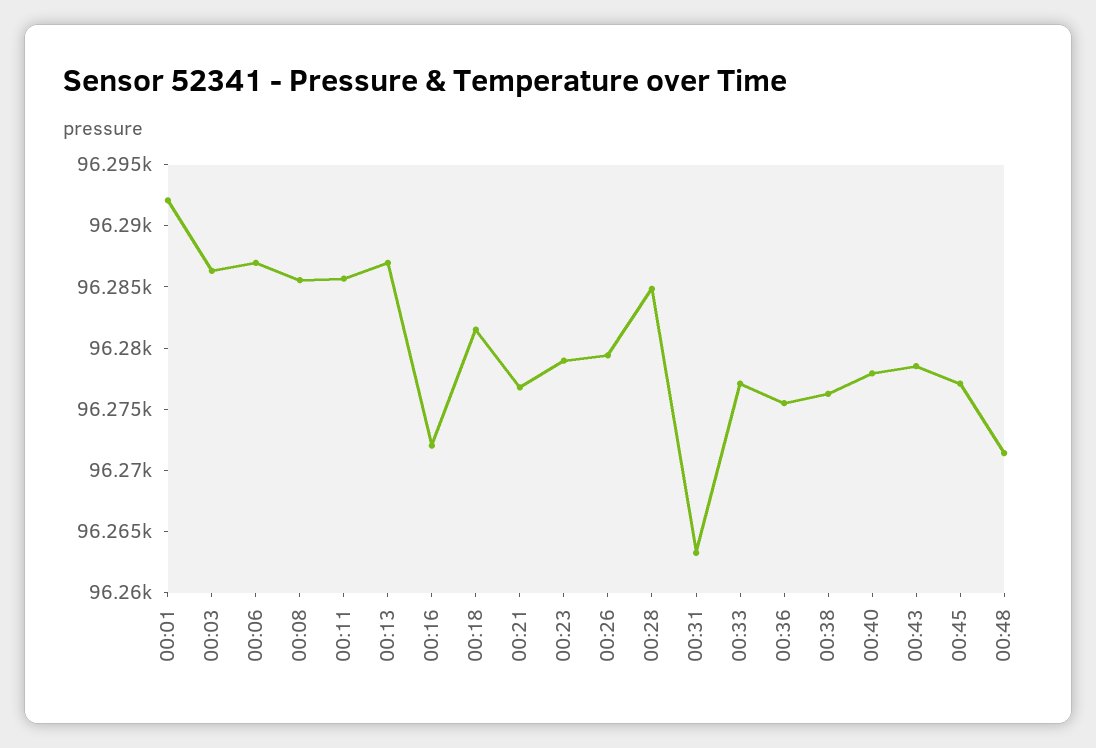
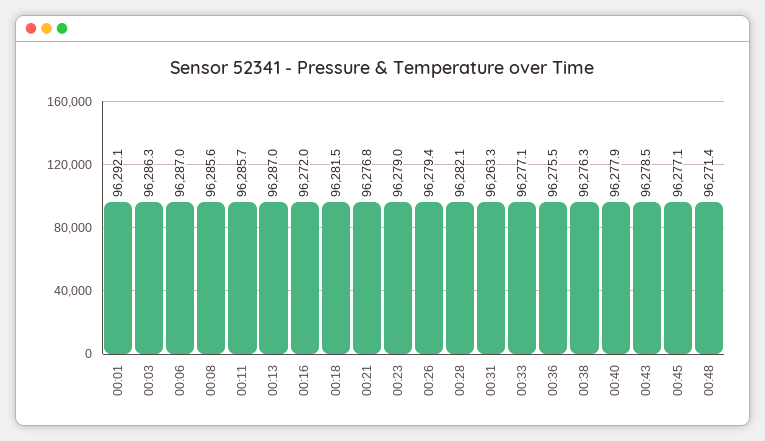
  {
    "00:01": 96292.1,
    "00:03": 96286.3,
    "00:06": 96287,
    "00:08": 96285.6,
    "00:11": 96285.7,
    "00:13": 96287,
    "00:16": 96272,
    "00:18": 96281.5,
    "00:21": 96276.8,
    "00:23": 96279,
    "00:26": 96279.4,
-   "00:28": 96285,
+   "00:28": 96282.1,
    "00:31": 96263.3,
    "00:33": 96277.1,
    "00:36": 96275.5,
    "00:38": 96276.3,
    "00:40": 96277.9,
    "00:43": 96278.5,
    "00:45": 96277.1,
    "00:48": 96271.4
  }

